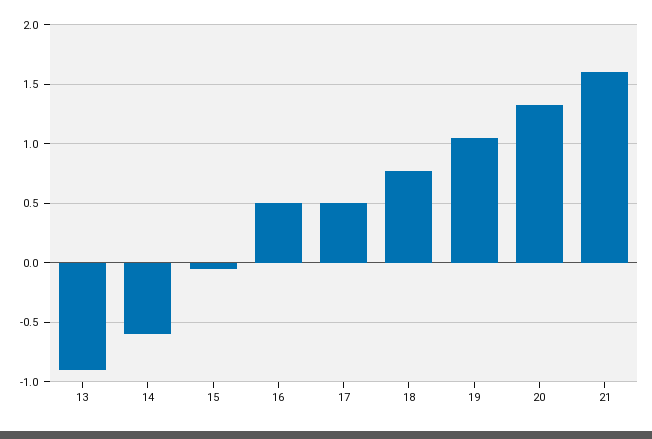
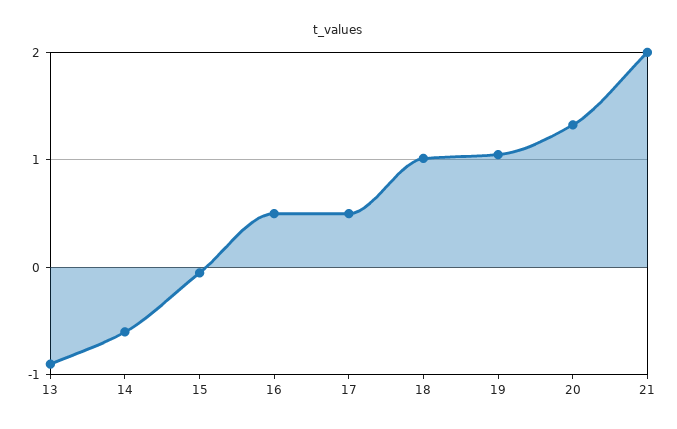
  {
    "13": -0.9,
    "14": -0.6,
    "15": -0.1,
    "16": 0.5,
    "17": 0.5,
-   "18": 0.8,
+   "18": 1,
    "19": 1.1,
    "20": 1.3,
-   "21": 1.6
+   "21": 2
  }

